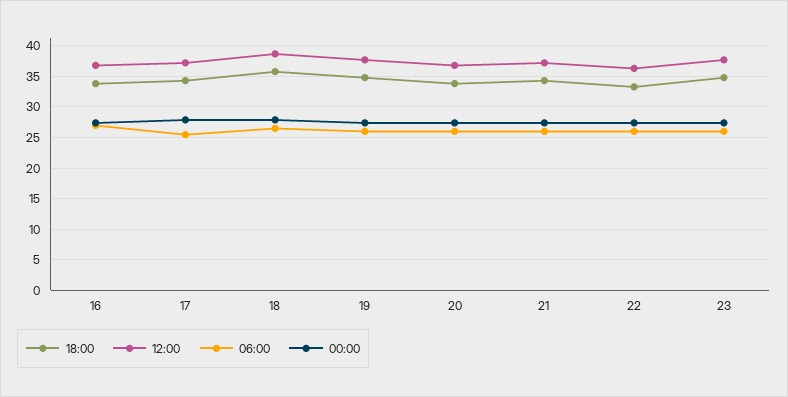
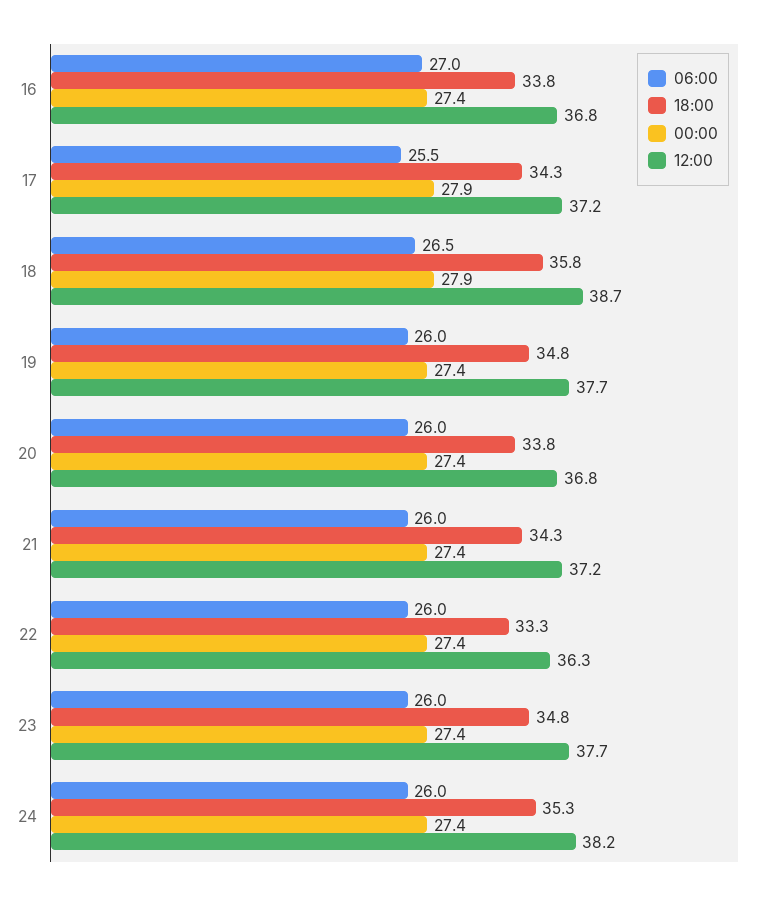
  {
    "18:00": {
      "16": 33.8,
      "17": 34.3,
      "18": 35.8,
      "19": 34.8,
      "20": 33.8,
      "21": 34.3,
      "22": 33.3,
-     "23": 34.8
+     "23": 34.8,
+     "24": 35.3
    },
    "12:00": {
      "16": 36.8,
      "17": 37.2,
      "18": 38.7,
      "19": 37.7,
      "20": 36.8,
      "21": 37.2,
      "22": 36.3,
-     "23": 37.7
+     "23": 37.7,
+     "24": 38.2
    },
    "06:00": {
      "16": 27,
      "17": 25.5,
      "18": 26.5,
      "19": 26,
      "20": 26,
      "21": 26,
      "22": 26,
-     "23": 26
+     "23": 26,
+     "24": 26
    },
    "00:00": {
      "16": 27.4,
      "17": 27.9,
      "18": 27.9,
      "19": 27.4,
      "20": 27.4,
      "21": 27.4,
      "22": 27.4,
-     "23": 27.4
+     "23": 27.4,
+     "24": 27.4
    }
  }

